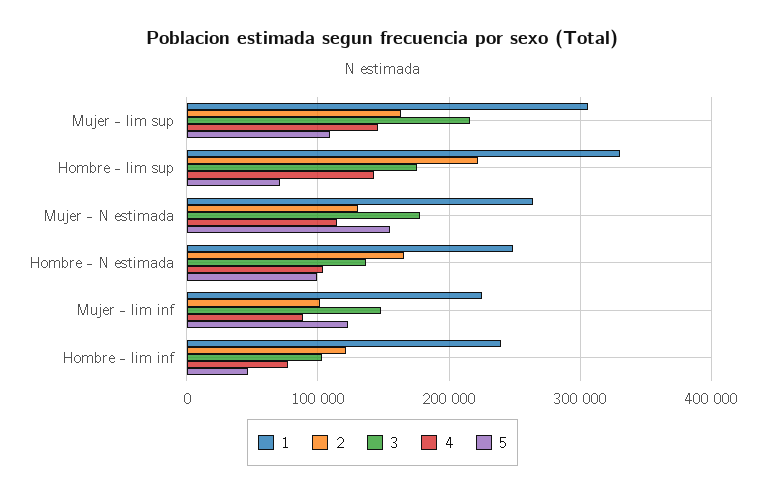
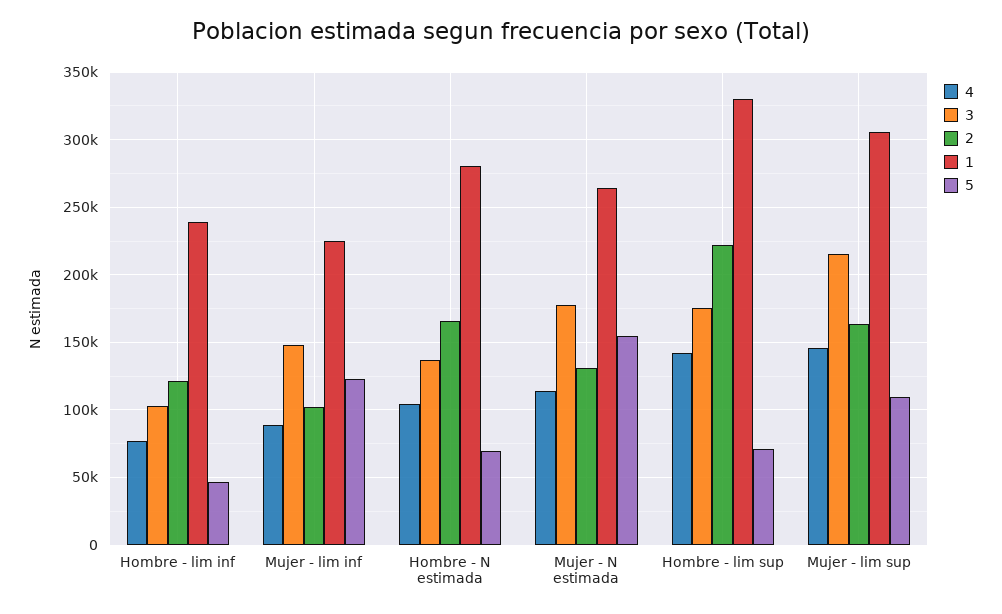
  {
    "1": {
      "Mujer - lim sup": 305000,
      "Hombre - lim sup": 330000,
      "Mujer - N estimada": 265000,
-     "Hombre - N estimada": 250000,
+     "Hombre - N estimada": 280000,
      "Mujer - lim inf": 225000,
      "Hombre - lim inf": 240000
    },
    "2": {
      "Mujer - lim sup": 165000,
      "Hombre - lim sup": 220000,
      "Mujer - N estimada": 130000,
      "Hombre - N estimada": 165000,
      "Mujer - lim inf": 100000,
      "Hombre - lim inf": 120000
    },
    "3": {
      "Mujer - lim sup": 215000,
      "Hombre - lim sup": 175000,
      "Mujer - N estimada": 175000,
      "Hombre - N estimada": 135000,
      "Mujer - lim inf": 150000,
      "Hombre - lim inf": 105000
    },
    "4": {
      "Mujer - lim sup": 145000,
      "Hombre - lim sup": 140000,
      "Mujer - N estimada": 115000,
      "Hombre - N estimada": 105000,
      "Mujer - lim inf": 90000,
      "Hombre - lim inf": 75000
    },
    "5": {
      "Mujer - lim sup": 110000,
      "Hombre - lim sup": 70000,
      "Mujer - N estimada": 155000,
-     "Hombre - N estimada": 100000,
+     "Hombre - N estimada": 70000,
      "Mujer - lim inf": 125000,
      "Hombre - lim inf": 45000
    }
  }

